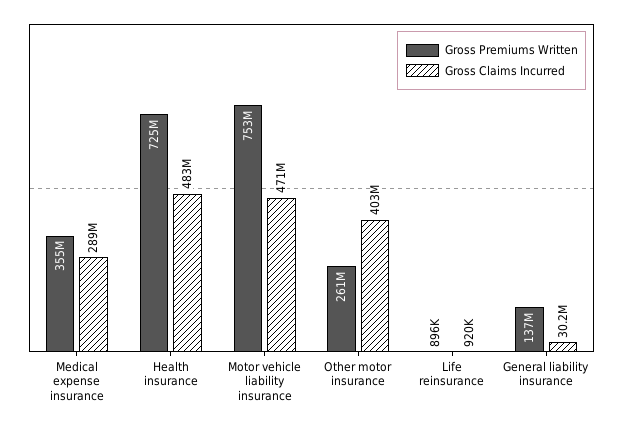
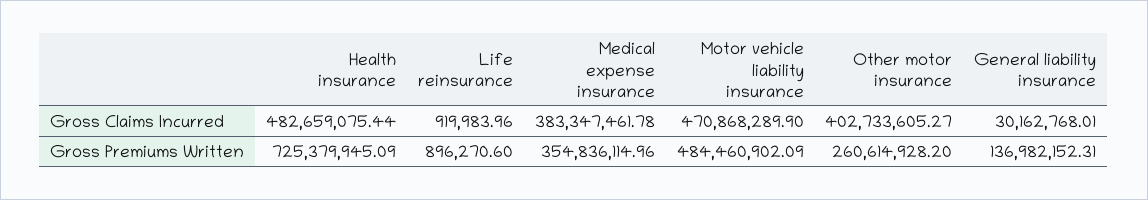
  {
    "Gross Premiums Written": {
      "Medical expense insurance": 354836114.96,
      "Health insurance": 725379945.09,
-     "Motor vehicle liability insurance": 753000000,
+     "Motor vehicle liability insurance": 484460902.09,
      "Other motor insurance": 260614928.2,
      "Life reinsurance": 896270.6,
      "General liability insurance": 136982152.31
    },
    "Gross Claims Incurred": {
-     "Medical expense insurance": 289000000,
+     "Medical expense insurance": 383347461.78,
      "Health insurance": 482659075.44,
      "Motor vehicle liability insurance": 470868289.9,
      "Other motor insurance": 402733605.27,
      "Life reinsurance": 919983.96,
      "General liability insurance": 30162768.01
    }
  }

